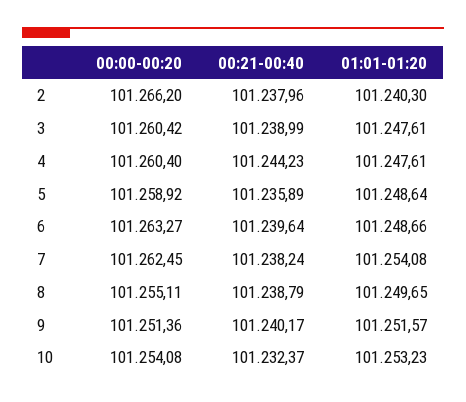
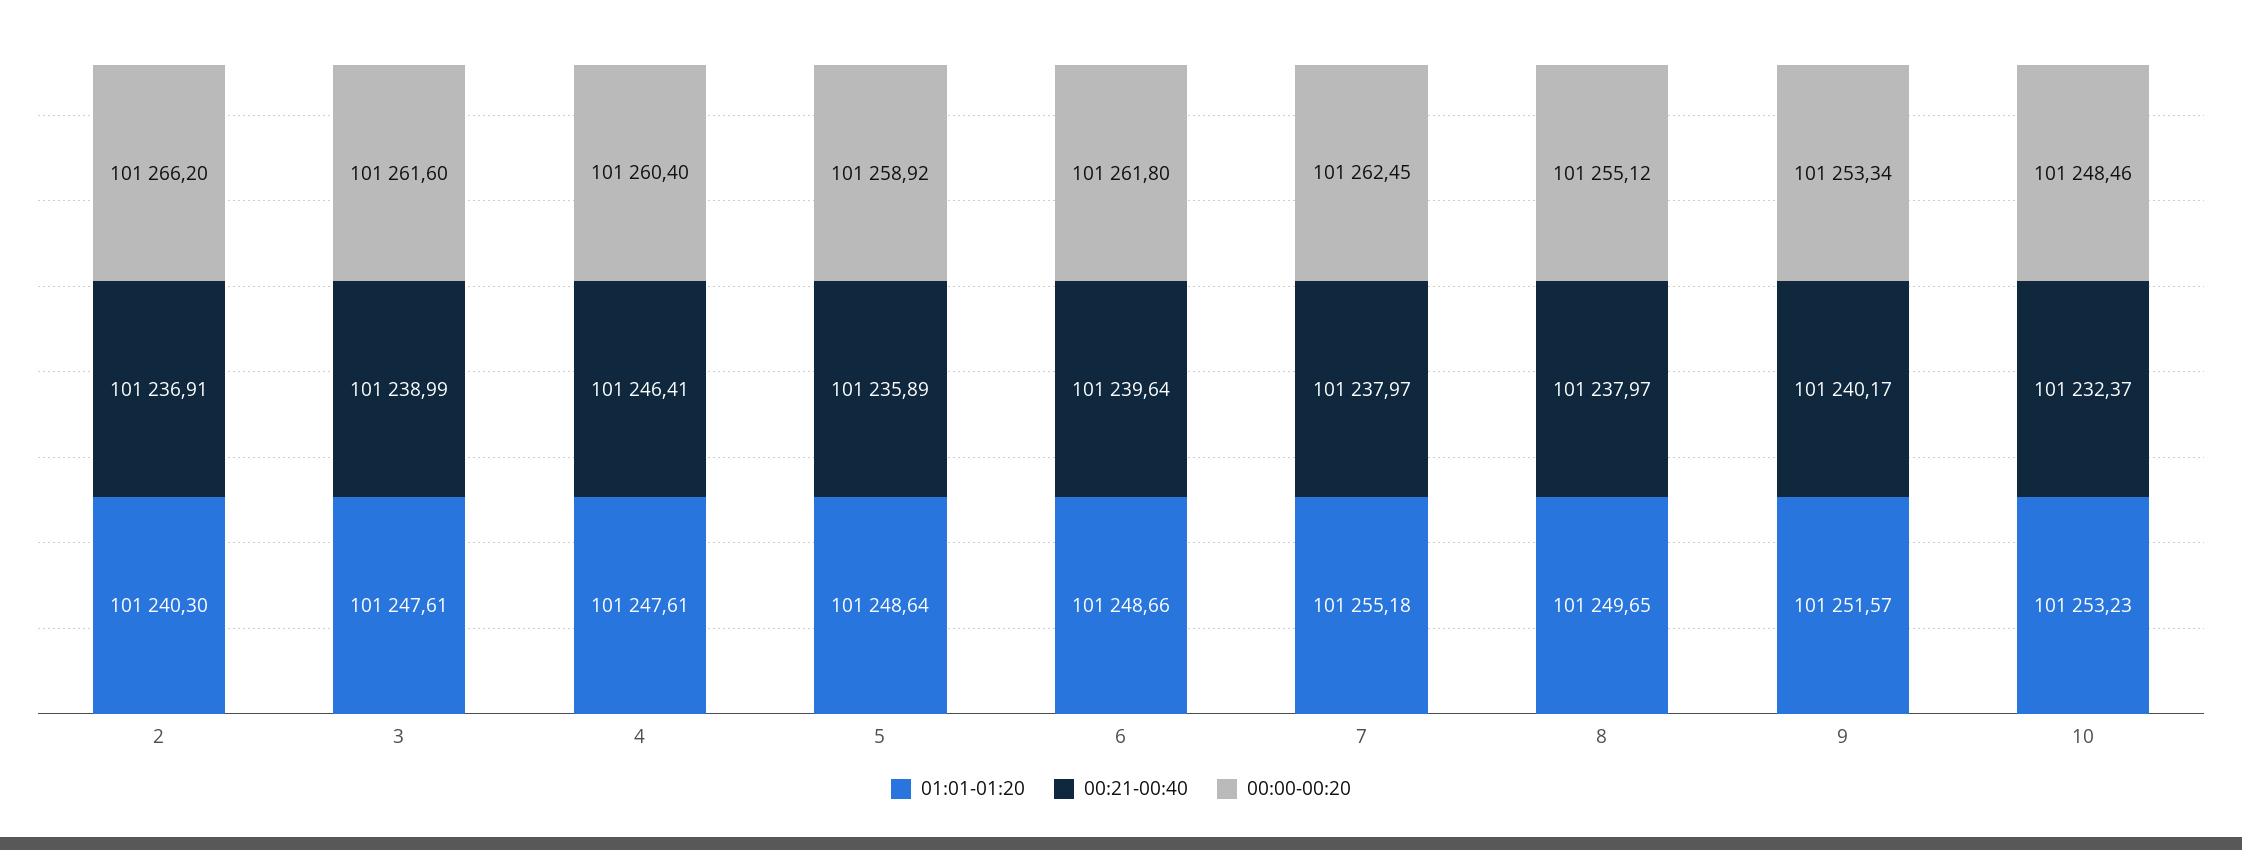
  {
    "00:00-00:20": {
      "2": 101266.2,
-     "3": 101260.42,
+     "3": 101261.6,
      "4": 101260.4,
      "5": 101258.92,
-     "6": 101263.27,
+     "6": 101261.8,
      "7": 101262.45,
-     "8": 101255.11,
+     "8": 101255.12,
-     "9": 101251.36,
+     "9": 101253.34,
-     "10": 101254.08
+     "10": 101248.46
    },
    "00:21-00:40": {
-     "2": 101237.96,
+     "2": 101236.91,
      "3": 101238.99,
-     "4": 101244.23,
+     "4": 101246.41,
      "5": 101235.89,
      "6": 101239.64,
-     "7": 101238.24,
+     "7": 101237.97,
-     "8": 101238.79,
+     "8": 101237.97,
      "9": 101240.17,
      "10": 101232.37
    },
    "01:01-01:20": {
      "2": 101240.3,
      "3": 101247.61,
      "4": 101247.61,
      "5": 101248.64,
      "6": 101248.66,
-     "7": 101254.08,
+     "7": 101255.18,
      "8": 101249.65,
      "9": 101251.57,
      "10": 101253.23
    }
  }

